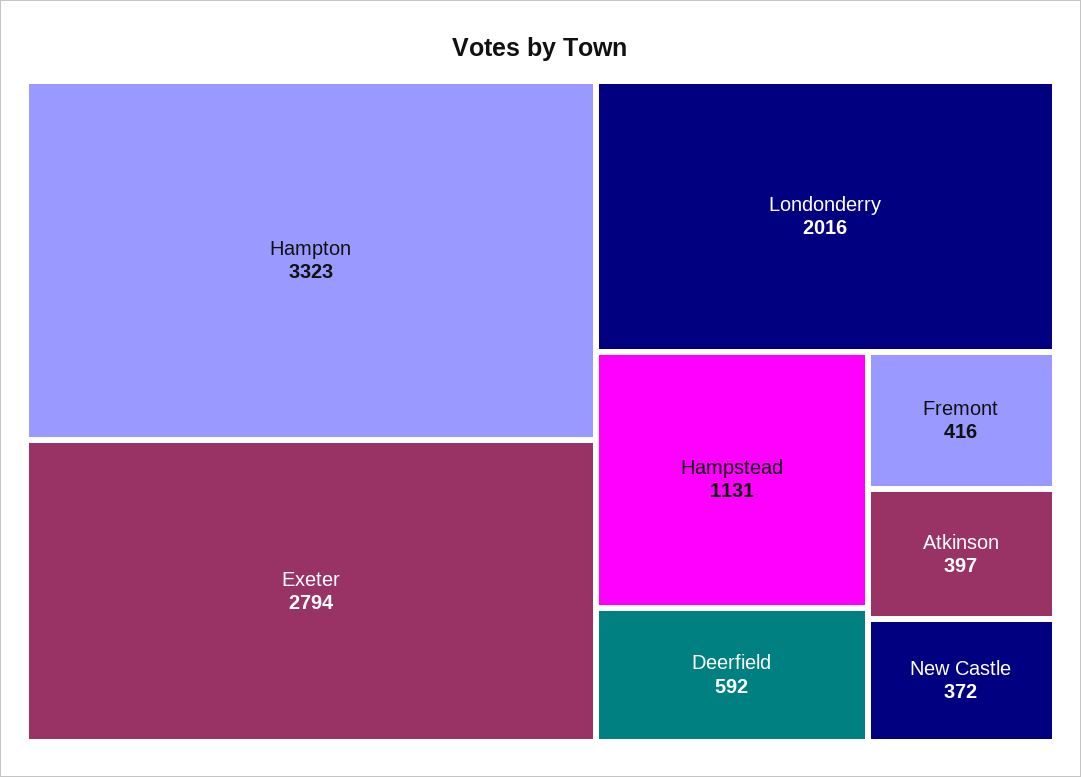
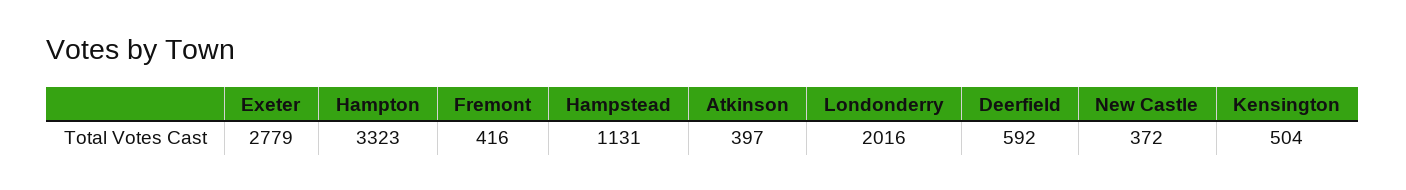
  {
    "Hampton": 3323,
-   "Exeter": 2794,
+   "Exeter": 2779,
    "Londonderry": 2016,
    "Hampstead": 1131,
    "Deerfield": 592,
    "Fremont": 416,
    "Atkinson": 397,
-   "New Castle": 372
+   "New Castle": 372,
+   "Kensington": 504
  }

